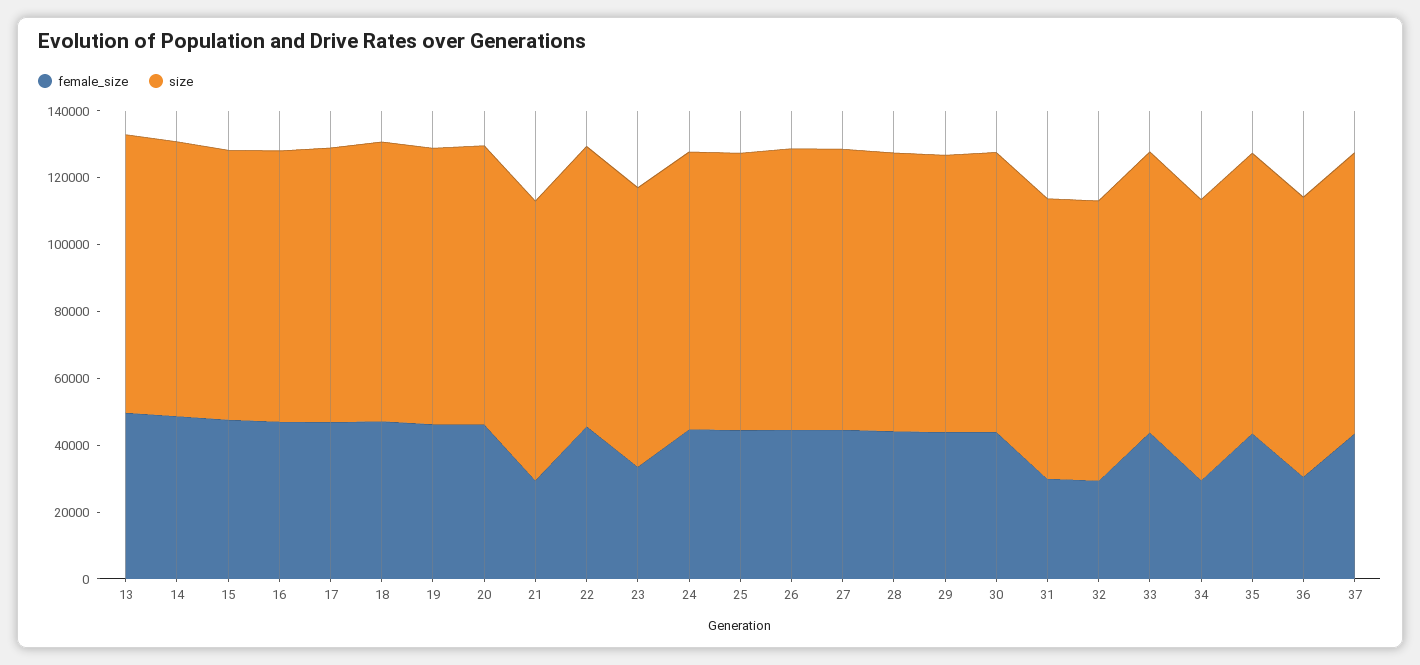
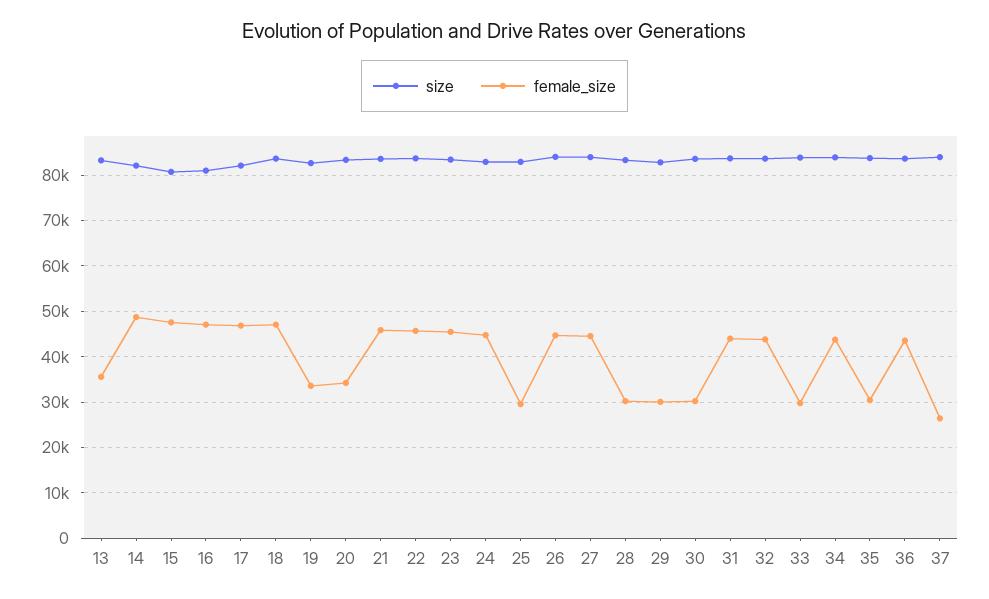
  {
    "female_size": {
-     "13": 50000,
+     "13": 36000,
      "14": 48000,
      "15": 48000,
      "16": 48000,
      "17": 46000,
      "18": 48000,
-     "19": 45000,
+     "19": 34000,
-     "20": 45000,
+     "20": 34000,
-     "21": 30000,
+     "21": 46000,
      "22": 46000,
-     "23": 35000,
+     "23": 46000,
      "24": 44000,
-     "25": 45000,
+     "25": 30000,
      "26": 44000,
      "27": 44000,
-     "28": 45000,
+     "28": 30000,
-     "29": 45000,
+     "29": 30000,
-     "30": 45000,
+     "30": 30000,
-     "31": 30000,
+     "31": 44000,
-     "32": 30000,
+     "32": 44000,
-     "33": 45000,
+     "33": 30000,
-     "34": 30000,
+     "34": 44000,
-     "35": 45000,
+     "35": 30000,
-     "36": 30000,
+     "36": 44000,
-     "37": 45000
+     "37": 26000
    },
    "size": {
      "13": 84000,
      "14": 82000,
      "15": 80000,
      "16": 82000,
      "17": 82000,
      "18": 84000,
      "19": 82000,
      "20": 84000,
      "21": 84000,
      "22": 84000,
      "23": 84000,
      "24": 82000,
      "25": 82000,
      "26": 84000,
      "27": 84000,
      "28": 84000,
      "29": 82000,
      "30": 84000,
      "31": 84000,
      "32": 84000,
      "33": 84000,
      "34": 84000,
      "35": 84000,
      "36": 84000,
      "37": 84000
    }
  }

